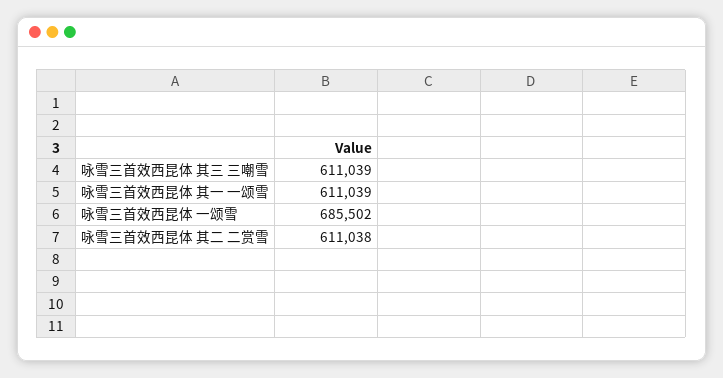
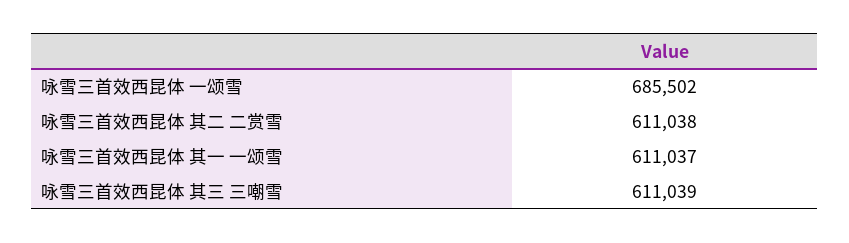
  {
    "咏雪三首效西昆体 其三 三嘲雪": 611039,
-   "咏雪三首效西昆体 其一 一颂雪": 611039,
+   "咏雪三首效西昆体 其一 一颂雪": 611037,
    "咏雪三首效西昆体 一颂雪": 685502,
    "咏雪三首效西昆体 其二 二赏雪": 611038
  }

